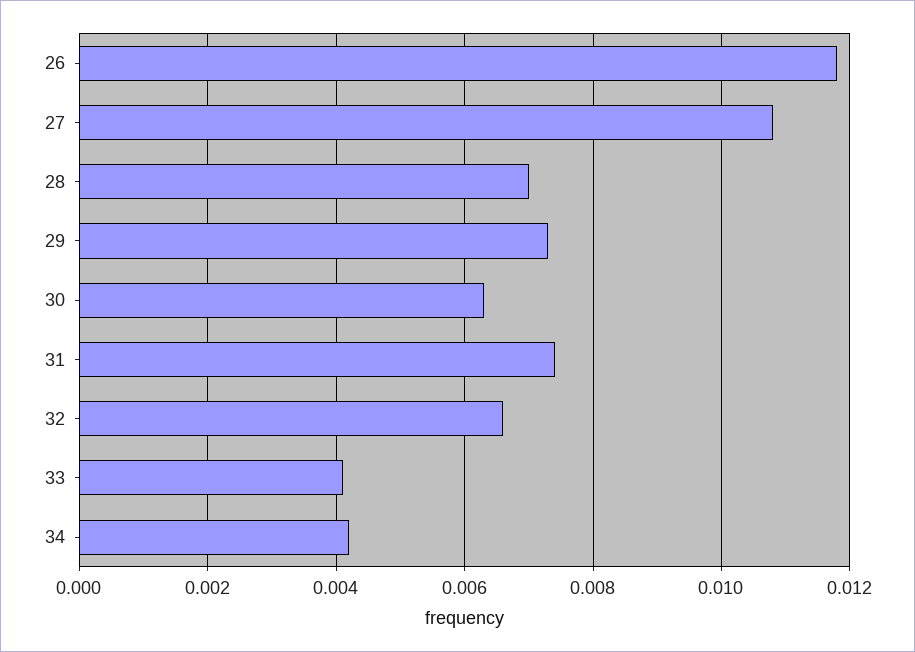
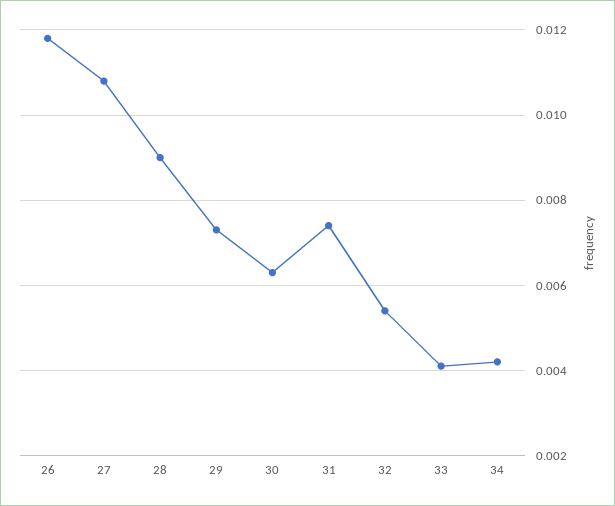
  {
    "26": 0.012,
    "27": 0.011,
-   "28": 0.007,
+   "28": 0.009,
    "29": 0.0075,
    "30": 0.0065,
    "31": 0.0075,
-   "32": 0.0065,
+   "32": 0.0055,
    "33": 0.004,
    "34": 0.004
  }

